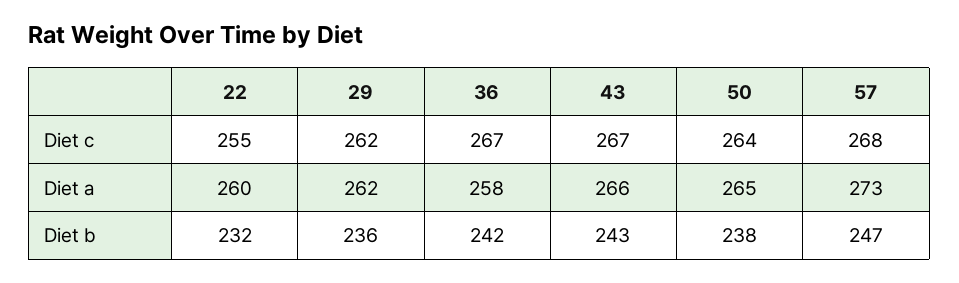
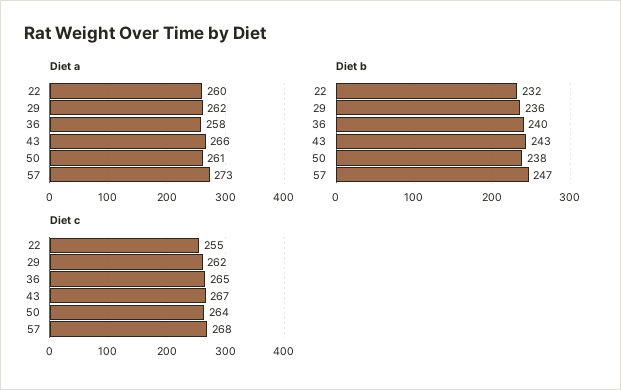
  {
    "Diet c": {
      "22": 255,
      "29": 262,
-     "36": 267,
+     "36": 265,
      "43": 267,
      "50": 264,
      "57": 268
    },
    "Diet a": {
      "22": 260,
      "29": 262,
      "36": 258,
      "43": 266,
-     "50": 265,
+     "50": 261,
      "57": 273
    },
    "Diet b": {
      "22": 232,
      "29": 236,
-     "36": 242,
+     "36": 240,
      "43": 243,
      "50": 238,
      "57": 247
    }
  }

